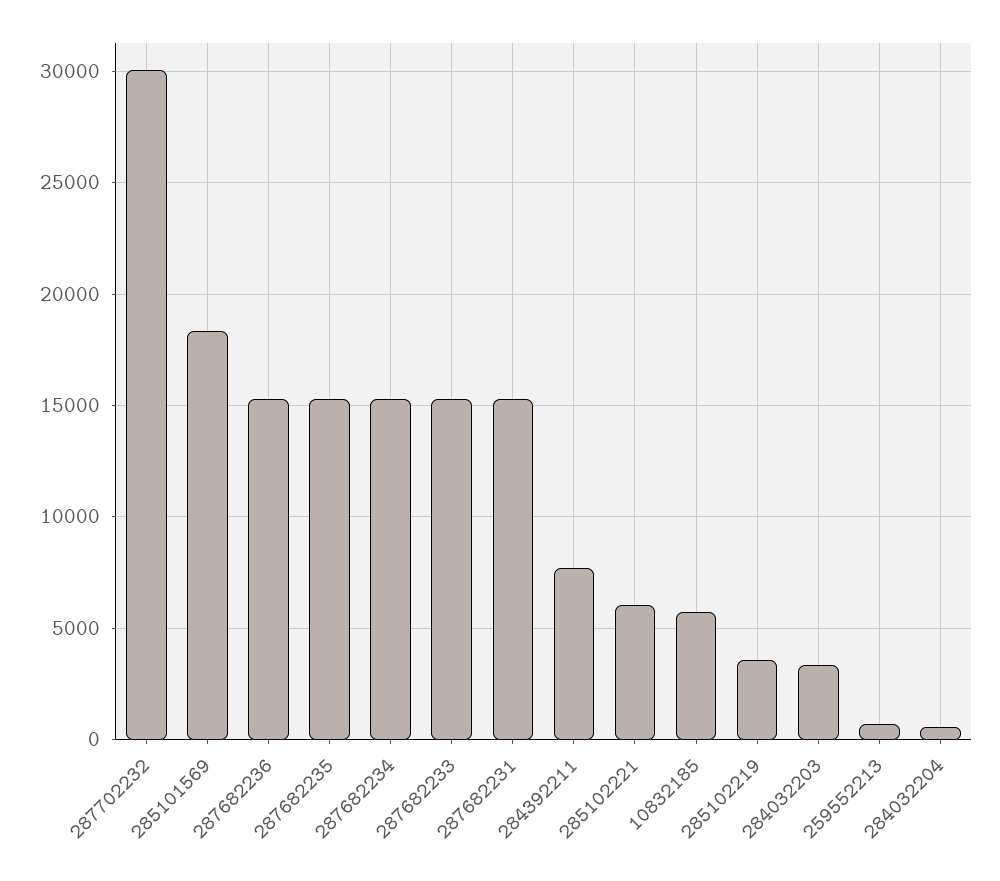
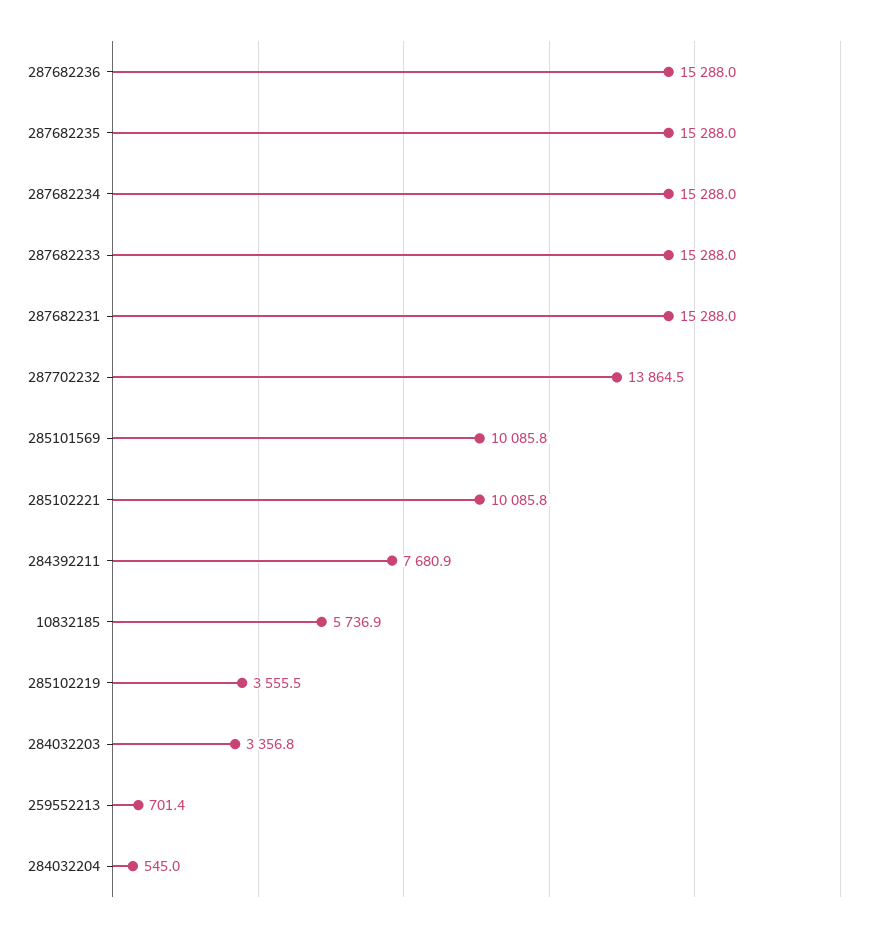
  {
-   "287702232": 30000,
+   "287702232": 13864.5,
-   "285101569": 18500,
+   "285101569": 10085.8,
    "287682236": 15288,
    "287682235": 15288,
    "287682234": 15288,
    "287682233": 15288,
    "287682231": 15288,
    "284392211": 7680.9,
-   "285102221": 6000,
+   "285102221": 10085.8,
    "10832185": 5736.9,
    "285102219": 3555.5,
    "284032203": 3356.8,
    "259552213": 701.4,
    "284032204": 545
  }

